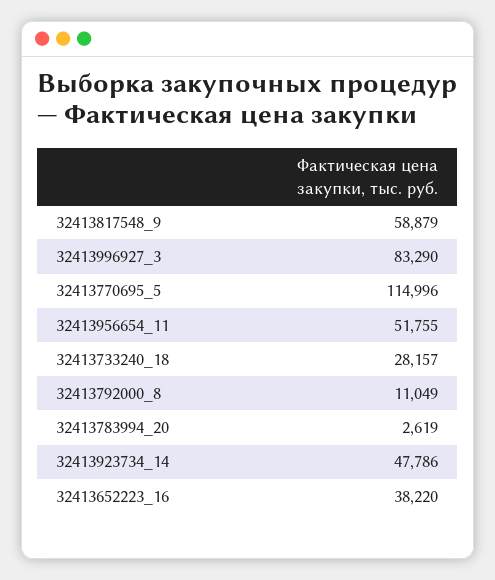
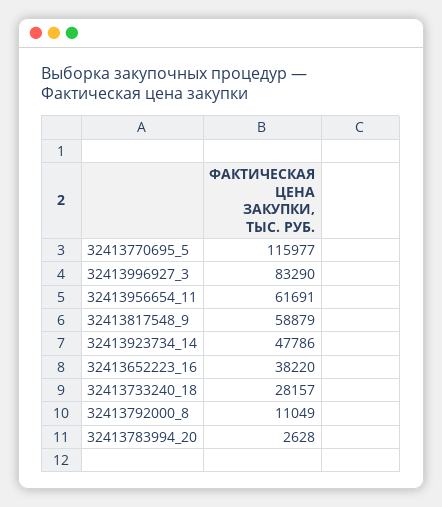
  {
    "32413817548_9": 58879,
    "32413996927_3": 83290,
-   "32413770695_5": 114996,
+   "32413770695_5": 115977,
-   "32413956654_11": 51755,
+   "32413956654_11": 61691,
    "32413733240_18": 28157,
    "32413792000_8": 11049,
-   "32413783994_20": 2619,
+   "32413783994_20": 2628,
    "32413923734_14": 47786,
    "32413652223_16": 38220
  }

